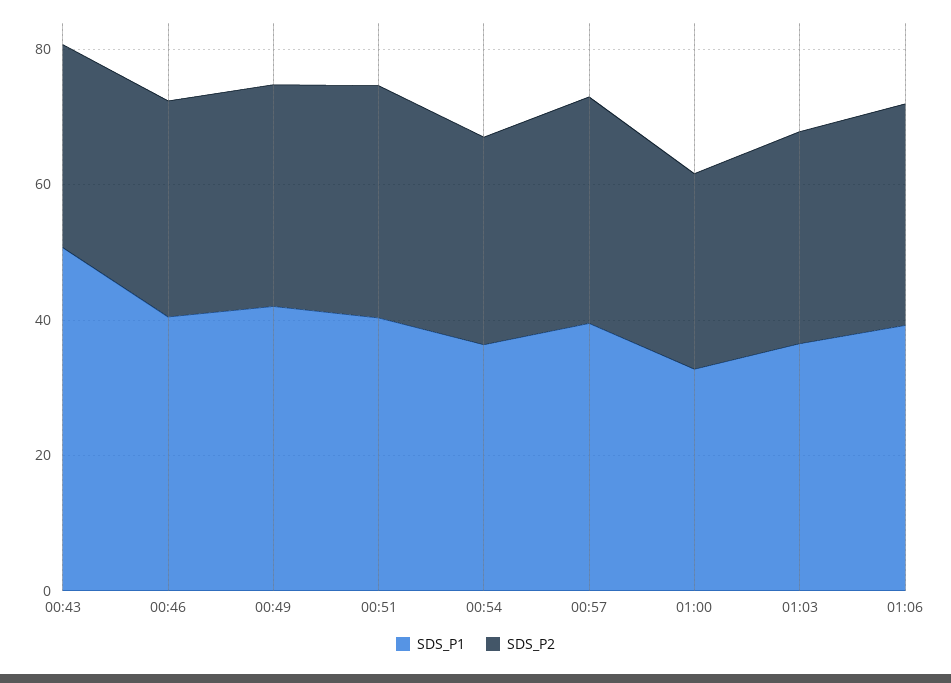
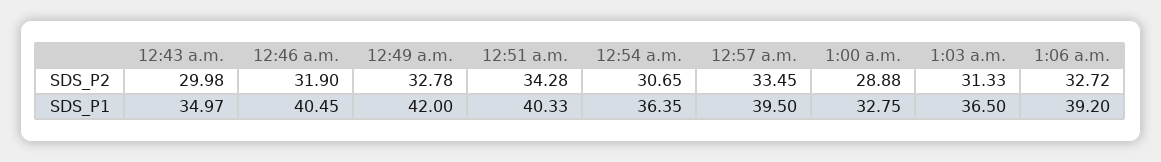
  {
    "SDS_P1": {
-     "00:43": 50,
+     "00:43": 34.97,
      "00:46": 40.45,
      "00:49": 42,
      "00:51": 40.33,
      "00:54": 36.35,
      "00:57": 39.5,
      "01:00": 32.75,
      "01:03": 36.5,
      "01:06": 39.2
    },
    "SDS_P2": {
      "00:43": 29.98,
      "00:46": 31.9,
      "00:49": 32.78,
      "00:51": 34.28,
      "00:54": 30.65,
      "00:57": 33.45,
      "01:00": 28.88,
      "01:03": 31.33,
      "01:06": 32.72
    }
  }

